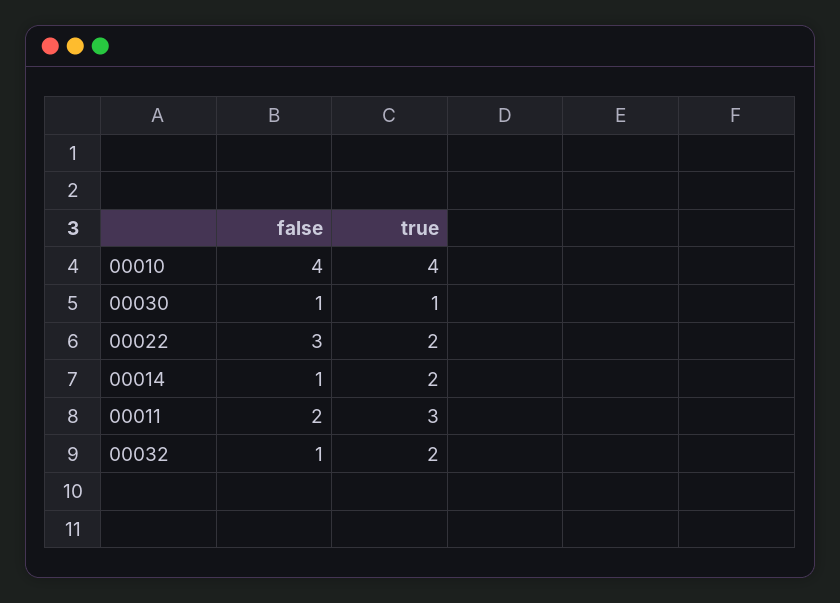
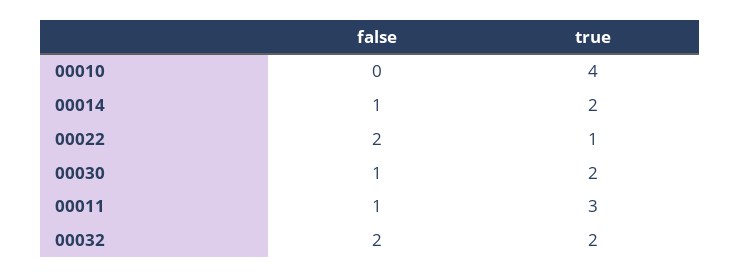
  {
    "false": {
-     "00010": 4,
+     "00010": 0,
      "00030": 1,
-     "00022": 3,
+     "00022": 2,
      "00014": 1,
-     "00011": 2,
+     "00011": 1,
-     "00032": 1
+     "00032": 2
    },
    "true": {
      "00010": 4,
-     "00030": 1,
+     "00030": 2,
-     "00022": 2,
+     "00022": 1,
      "00014": 2,
      "00011": 3,
      "00032": 2
    }
  }

